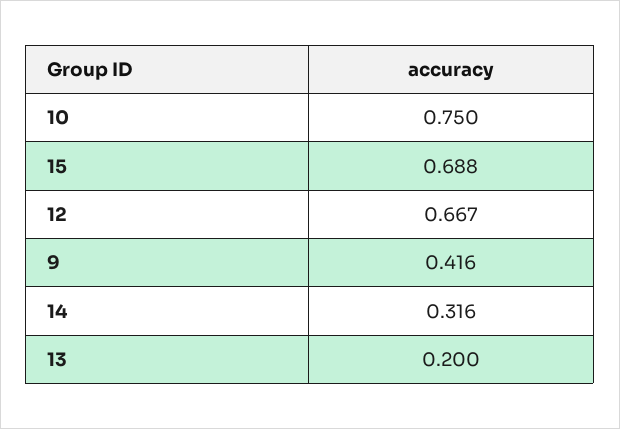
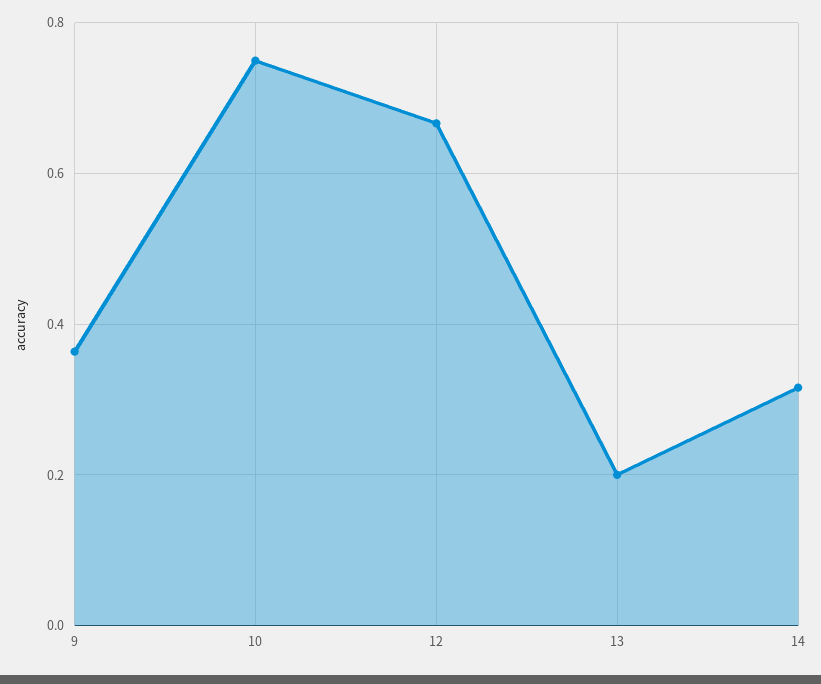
  {
    "10": 0.75,
-   "15": 0.688,
    "12": 0.667,
-   "9": 0.416,
+   "9": 0.36,
    "14": 0.316,
    "13": 0.2
  }

